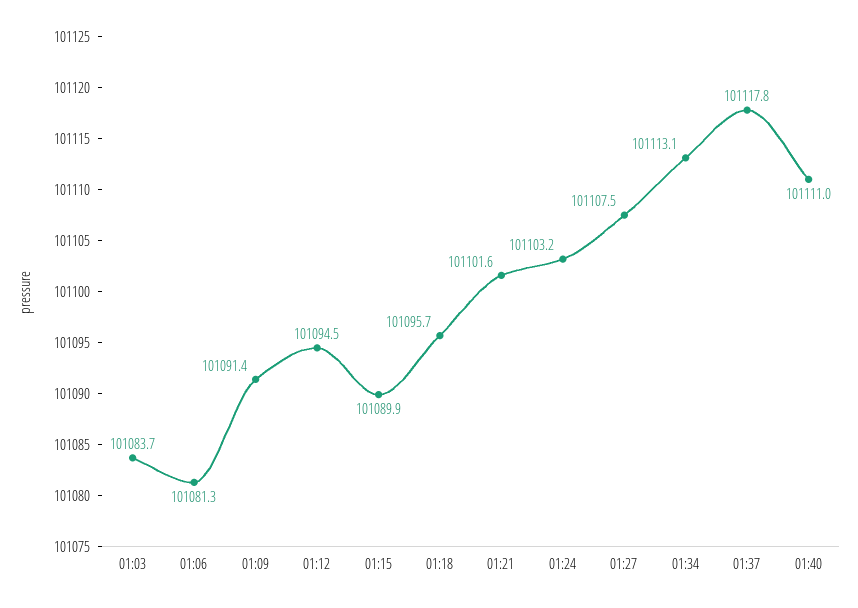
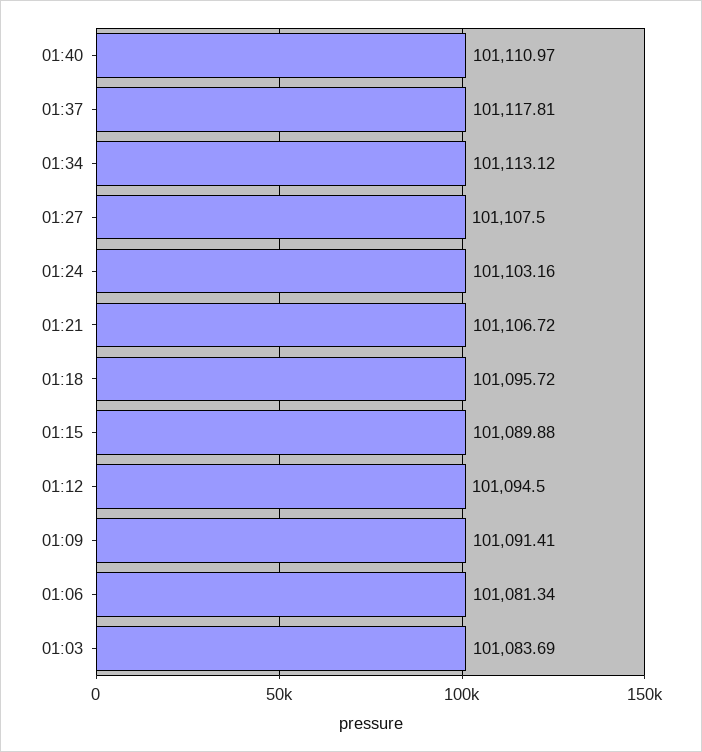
  {
    "01:03": 101083.69,
    "01:06": 101081.34,
    "01:09": 101091.41,
    "01:12": 101094.5,
    "01:15": 101089.88,
    "01:18": 101095.72,
-   "01:21": 101101.6,
+   "01:21": 101106.72,
    "01:24": 101103.16,
    "01:27": 101107.5,
    "01:34": 101113.12,
    "01:37": 101117.81,
    "01:40": 101110.97
  }

